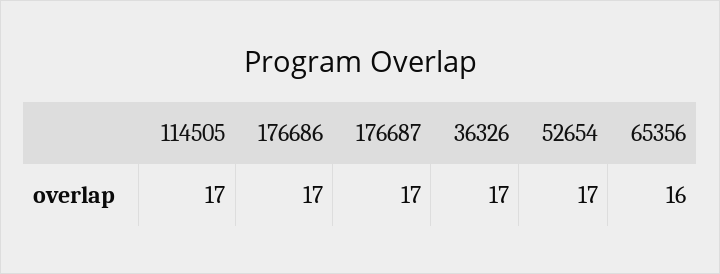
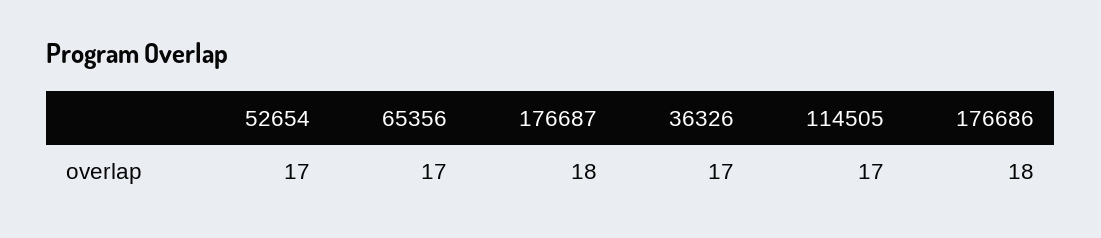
  {
    "114505": 17,
-   "176686": 17,
+   "176686": 18,
-   "176687": 17,
+   "176687": 18,
    "36326": 17,
    "52654": 17,
-   "65356": 16
+   "65356": 17
  }

